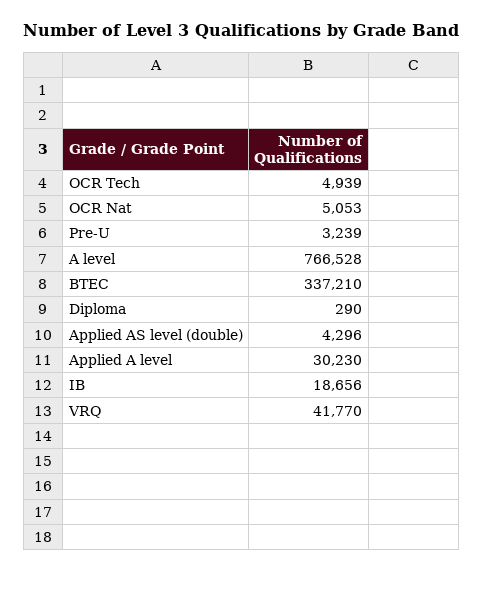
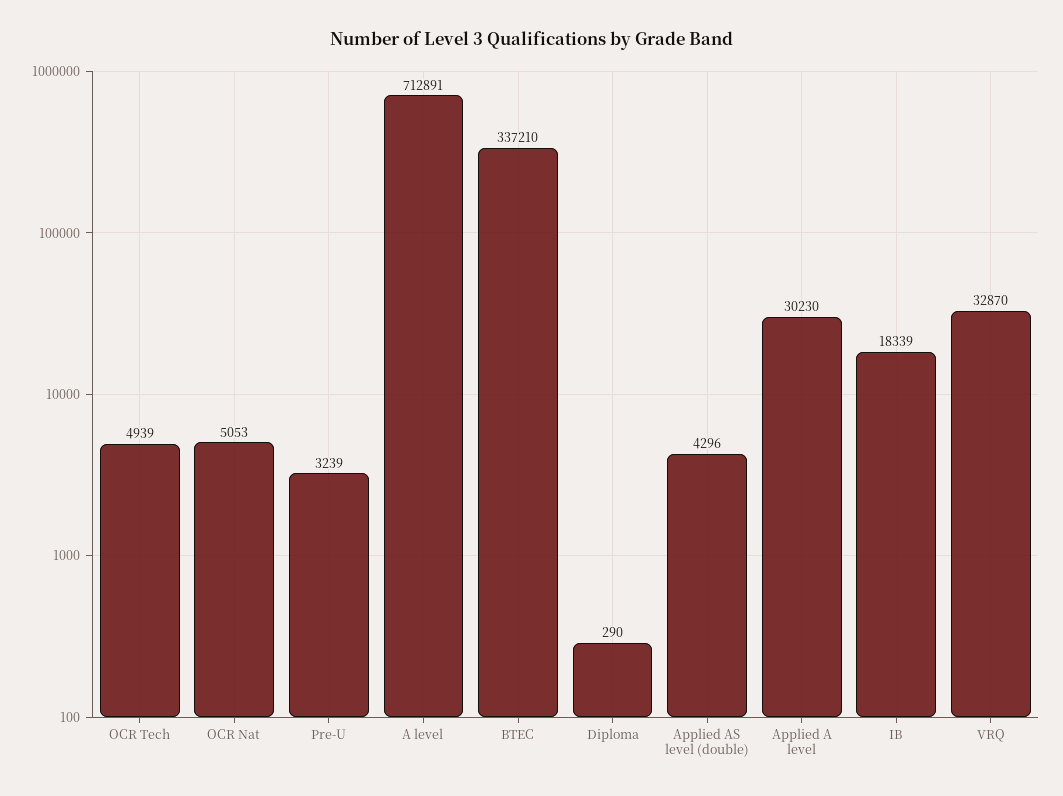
  {
    "OCR Tech": 4939,
    "OCR Nat": 5053,
    "Pre-U": 3239,
-   "A level": 766528,
+   "A level": 712891,
    "BTEC": 337210,
    "Diploma": 290,
    "Applied AS level (double)": 4296,
    "Applied A level": 30230,
-   "IB": 18656,
+   "IB": 18339,
-   "VRQ": 41770
+   "VRQ": 32870
  }

